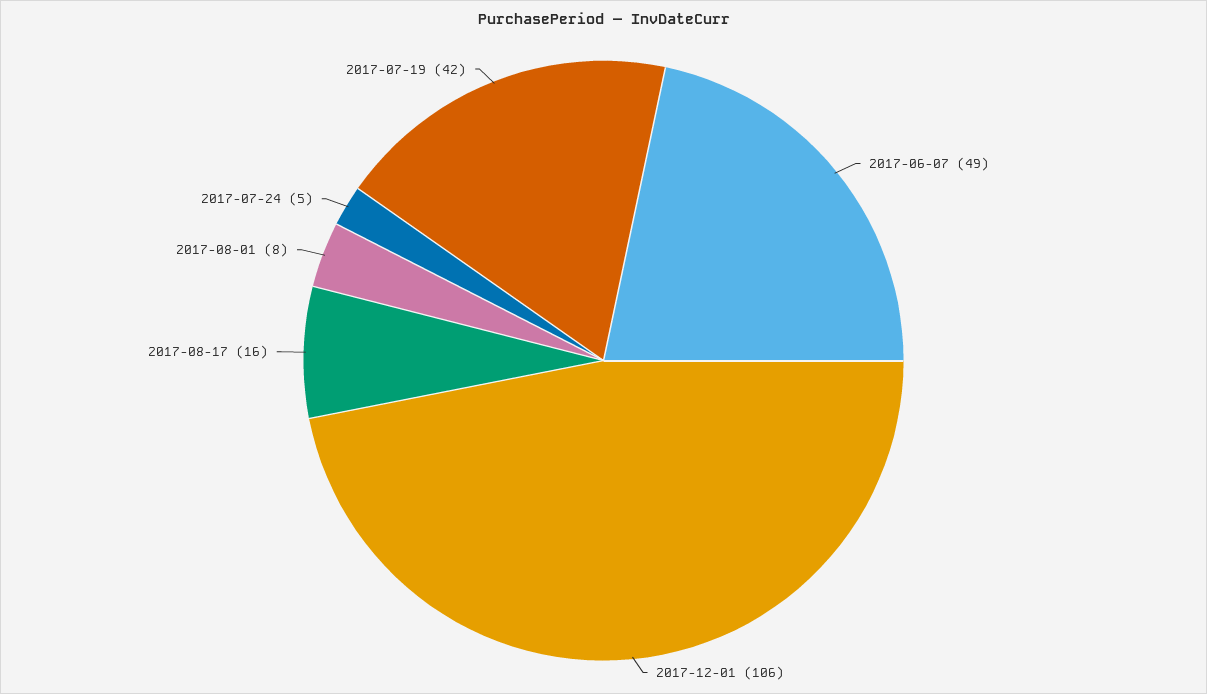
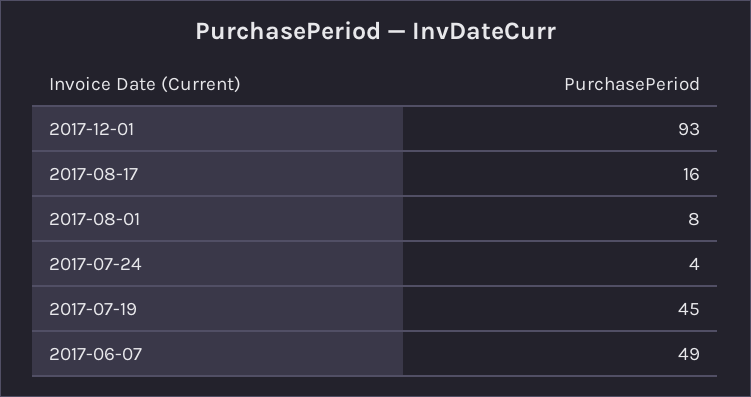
  {
    "2017-06-07": 49,
-   "2017-12-01": 106,
+   "2017-12-01": 93,
    "2017-08-17": 16,
    "2017-08-01": 8,
-   "2017-07-24": 5,
+   "2017-07-24": 4,
-   "2017-07-19": 42
+   "2017-07-19": 45
  }

